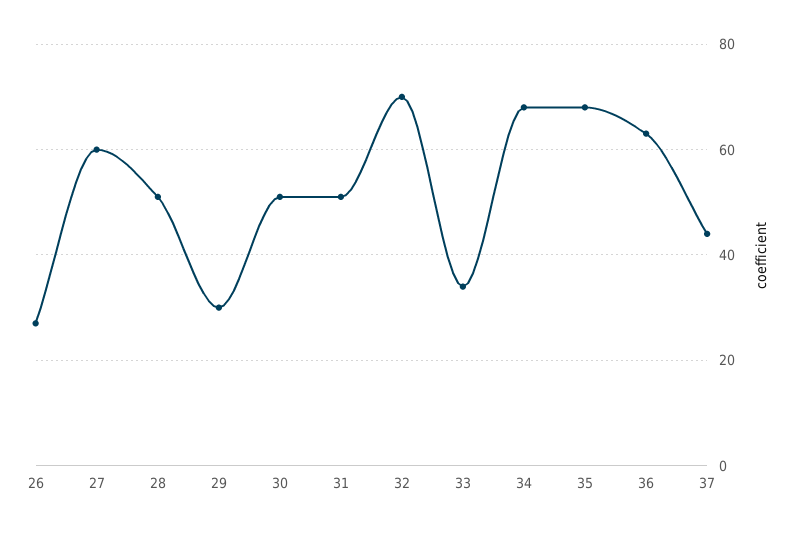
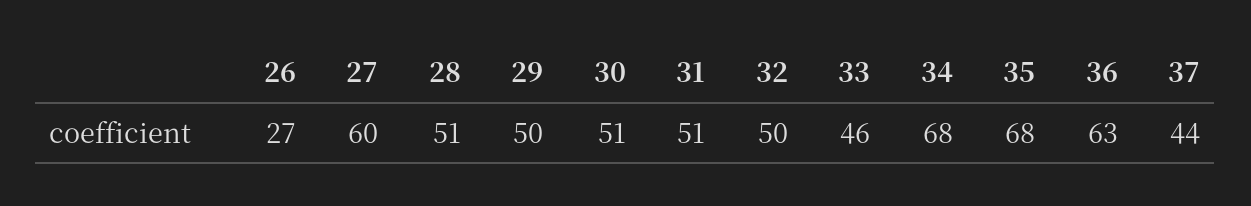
  {
    "26": 27,
    "27": 60,
    "28": 51,
-   "29": 30,
+   "29": 50,
    "30": 51,
    "31": 51,
-   "32": 70,
+   "32": 50,
-   "33": 35,
+   "33": 46,
    "34": 68,
    "35": 68,
    "36": 63,
    "37": 44
  }

